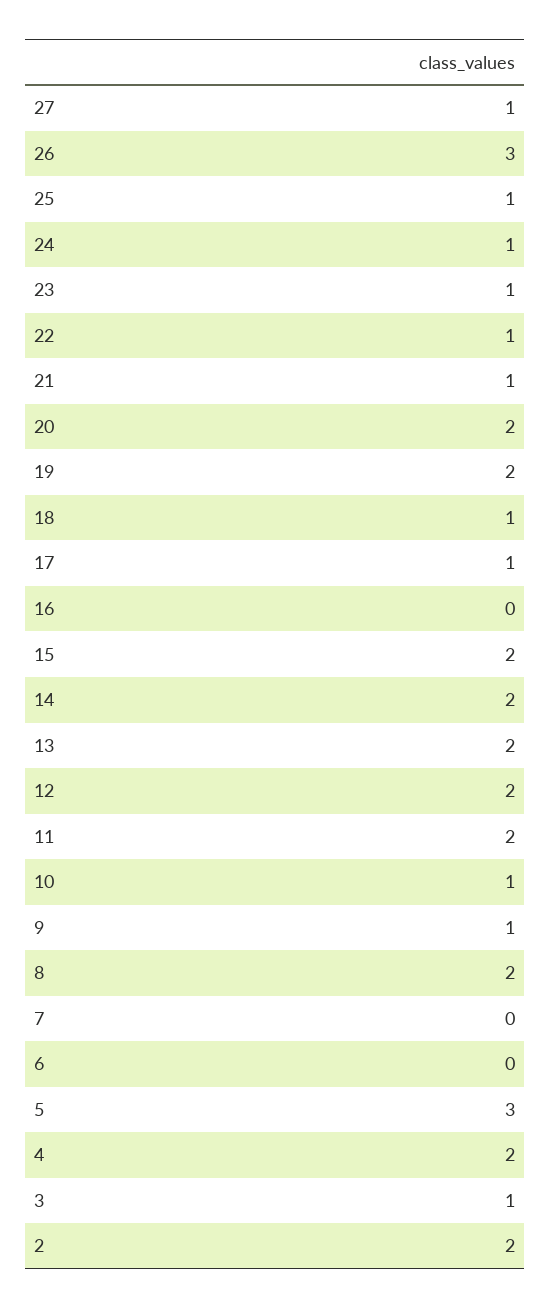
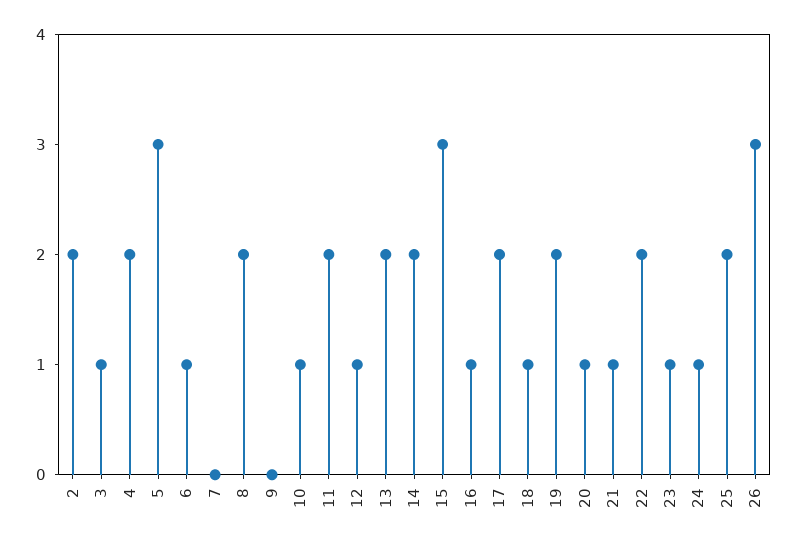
  {
-   "27": 1,
    "26": 3,
-   "25": 1,
+   "25": 2,
    "24": 1,
    "23": 1,
-   "22": 1,
+   "22": 2,
    "21": 1,
-   "20": 2,
+   "20": 1,
    "19": 2,
    "18": 1,
-   "17": 1,
+   "17": 2,
-   "16": 0,
+   "16": 1,
-   "15": 2,
+   "15": 3,
    "14": 2,
    "13": 2,
-   "12": 2,
+   "12": 1,
    "11": 2,
    "10": 1,
-   "9": 1,
+   "9": 0,
    "8": 2,
    "7": 0,
-   "6": 0,
+   "6": 1,
    "5": 3,
    "4": 2,
    "3": 1,
    "2": 2
  }

